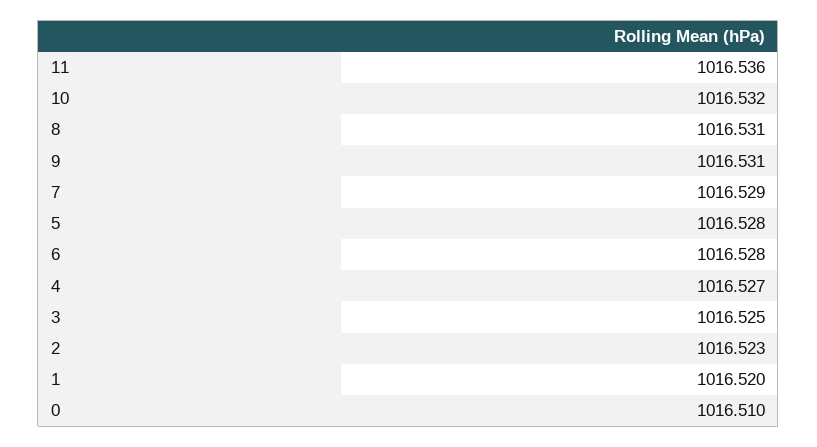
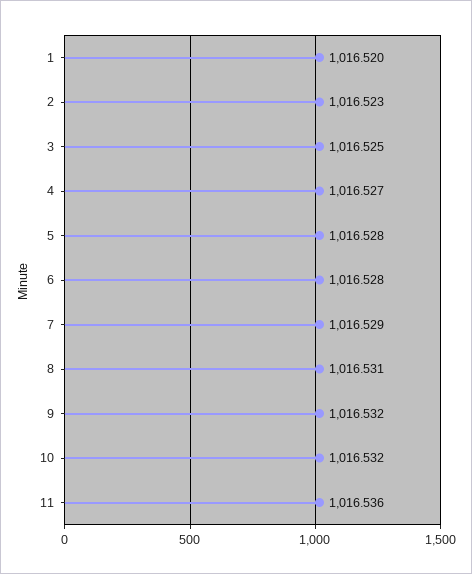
  {
    "11": 1016.536,
    "10": 1016.532,
    "8": 1016.531,
-   "9": 1016.531,
+   "9": 1016.532,
    "7": 1016.529,
    "5": 1016.528,
    "6": 1016.528,
    "4": 1016.527,
    "3": 1016.525,
    "2": 1016.523,
-   "1": 1016.52,
+   "1": 1016.52
-   "0": 1016.51
  }

